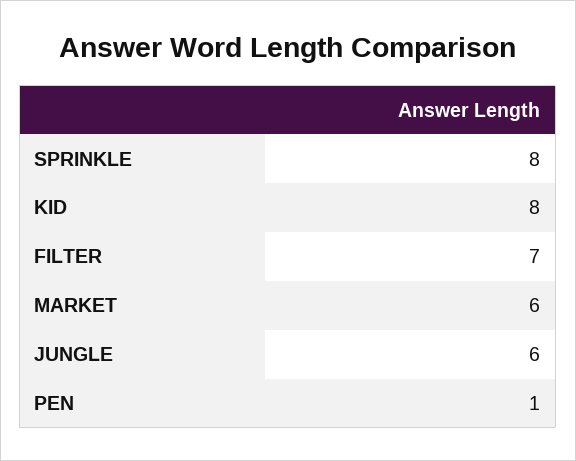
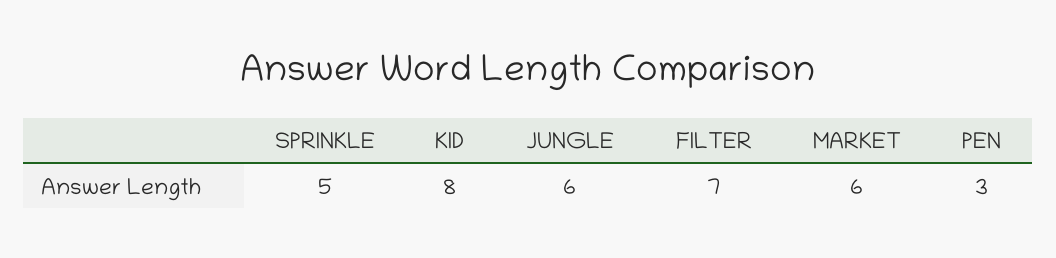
  {
-   "SPRINKLE": 8,
+   "SPRINKLE": 5,
    "KID": 8,
    "FILTER": 7,
    "MARKET": 6,
    "JUNGLE": 6,
-   "PEN": 1
+   "PEN": 3
  }

